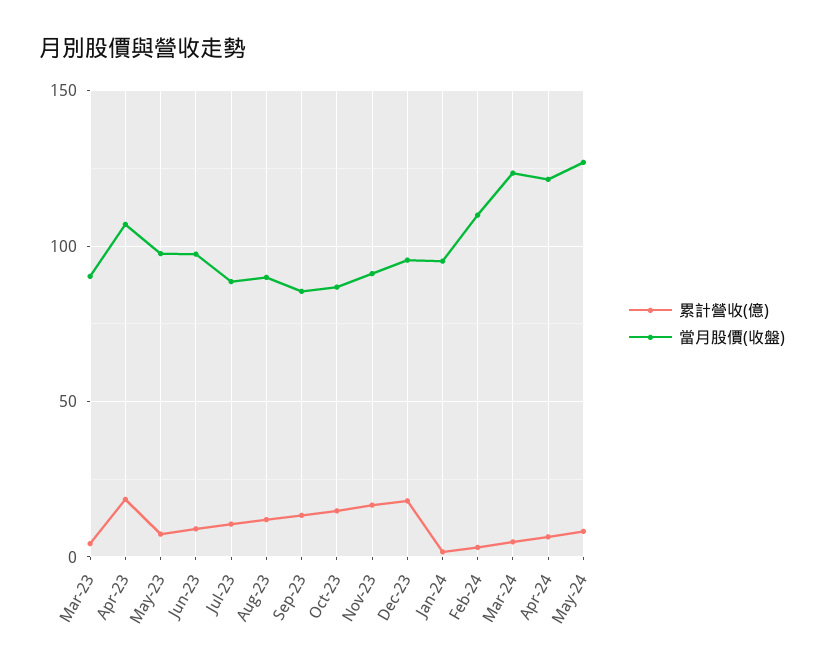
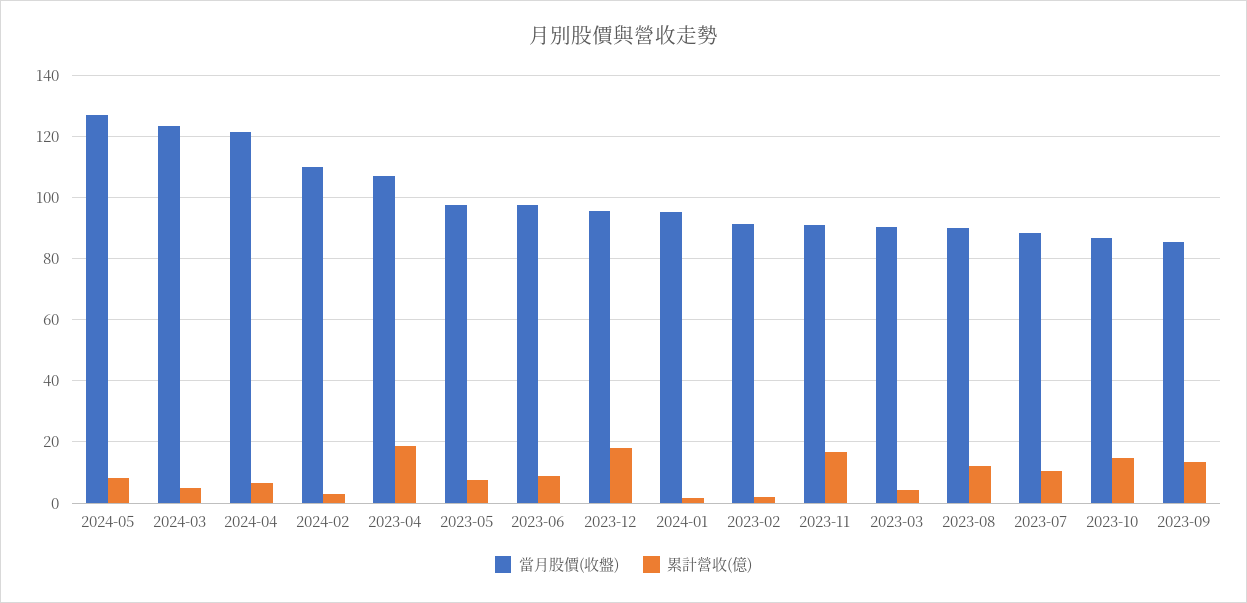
  {
    "累計營收(億)": {
      "Mar-23": 4,
      "Apr-23": 18,
      "May-23": 8,
      "Jun-23": 10,
      "Jul-23": 10,
      "Aug-23": 12,
      "Sep-23": 14,
      "Oct-23": 14,
      "Nov-23": 16,
      "Dec-23": 18,
      "Jan-24": 2,
      "Feb-24": 4,
      "Mar-24": 4,
      "Apr-24": 6,
-     "May-24": 8
+     "May-24": 8,
+     "2023-02": 2
    },
    "當月股價(收盤)": {
      "Mar-23": 90,
      "Apr-23": 108,
      "May-23": 98,
      "Jun-23": 98,
      "Jul-23": 88,
      "Aug-23": 90,
      "Sep-23": 86,
      "Oct-23": 86,
      "Nov-23": 92,
      "Dec-23": 96,
      "Jan-24": 96,
      "Feb-24": 110,
      "Mar-24": 124,
      "Apr-24": 122,
-     "May-24": 128
+     "May-24": 128,
+     "2023-02": 92
    }
  }

